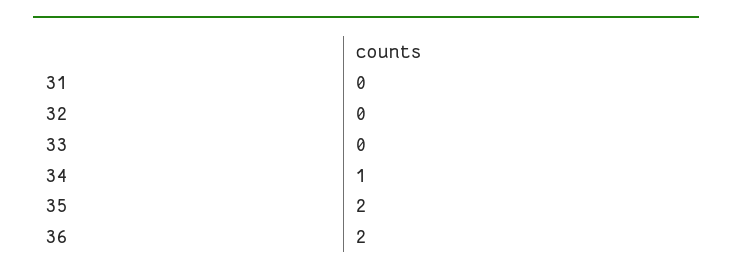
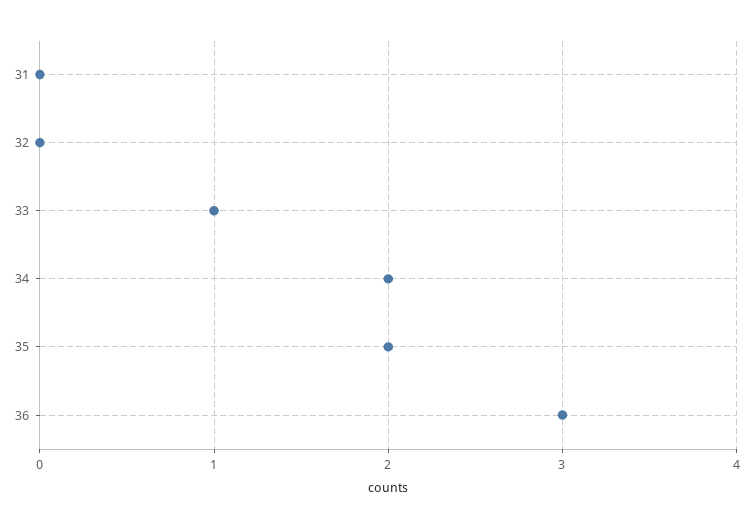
  {
    "31": 0,
    "32": 0,
-   "33": 0,
+   "33": 1,
-   "34": 1,
+   "34": 2,
    "35": 2,
-   "36": 2
+   "36": 3
  }

